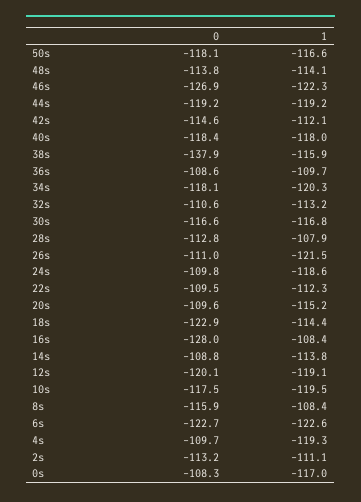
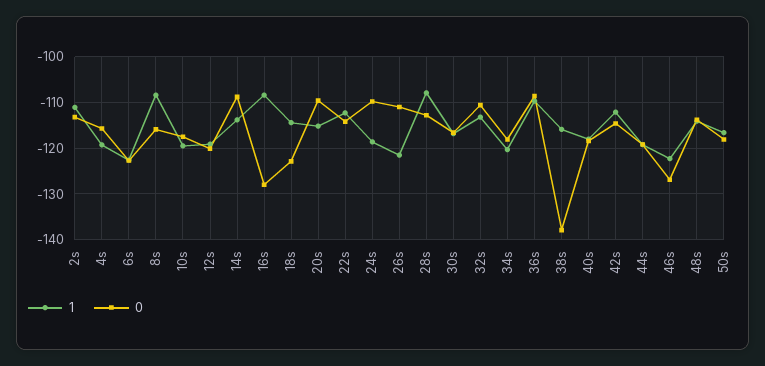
  {
    "0": {
      "50s": -118.1,
      "48s": -113.8,
      "46s": -126.9,
      "44s": -119.2,
      "42s": -114.6,
      "40s": -118.4,
      "38s": -137.9,
      "36s": -108.6,
      "34s": -118.1,
      "32s": -110.6,
      "30s": -116.6,
      "28s": -112.8,
      "26s": -111,
      "24s": -109.8,
-     "22s": -109.5,
+     "22s": -114,
      "20s": -109.6,
      "18s": -122.9,
      "16s": -128,
      "14s": -108.8,
      "12s": -120.1,
      "10s": -117.5,
      "8s": -115.9,
      "6s": -122.7,
-     "4s": -109.7,
+     "4s": -116,
-     "2s": -113.2,
+     "2s": -113.2
-     "0s": -108.3
    },
    "1": {
      "50s": -116.6,
      "48s": -114.1,
      "46s": -122.3,
      "44s": -119.2,
      "42s": -112.1,
      "40s": -118,
      "38s": -115.9,
      "36s": -109.7,
      "34s": -120.3,
      "32s": -113.2,
      "30s": -116.8,
      "28s": -107.9,
      "26s": -121.5,
      "24s": -118.6,
      "22s": -112.3,
      "20s": -115.2,
      "18s": -114.4,
      "16s": -108.4,
      "14s": -113.8,
      "12s": -119.1,
      "10s": -119.5,
      "8s": -108.4,
      "6s": -122.6,
      "4s": -119.3,
-     "2s": -111.1,
+     "2s": -111.1
-     "0s": -117
    }
  }

